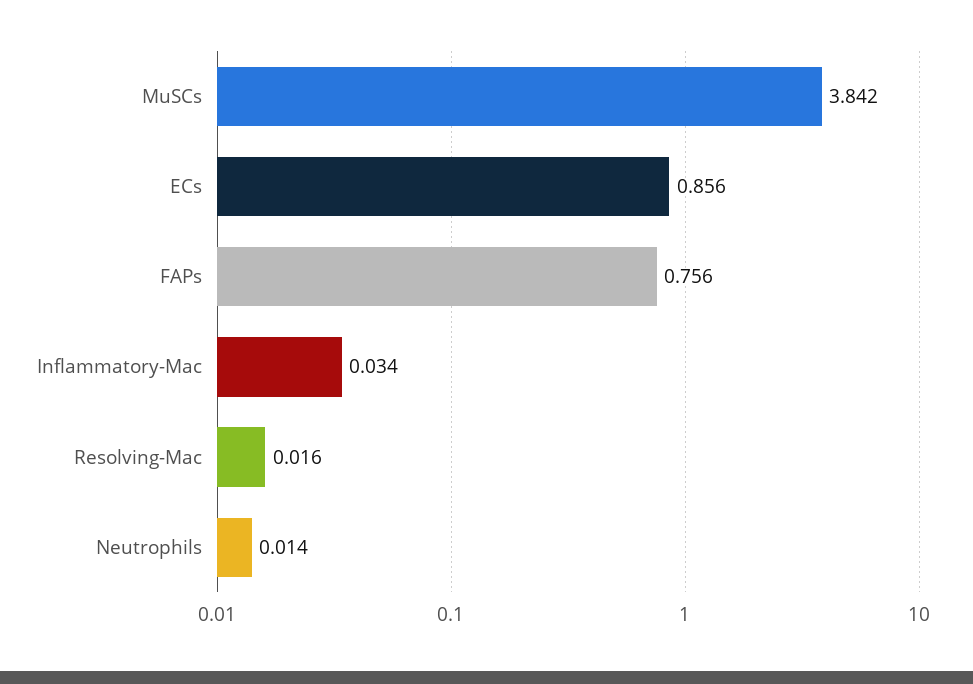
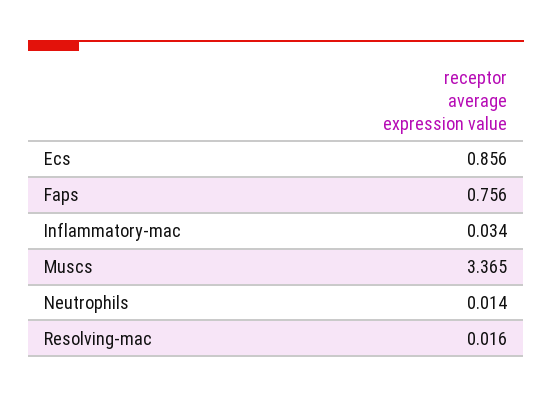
  {
-   "MuSCs": 3.842,
+   "MuSCs": 3.365,
    "ECs": 0.856,
    "FAPs": 0.756,
    "Inflammatory-Mac": 0.034,
    "Resolving-Mac": 0.016,
    "Neutrophils": 0.014
  }

